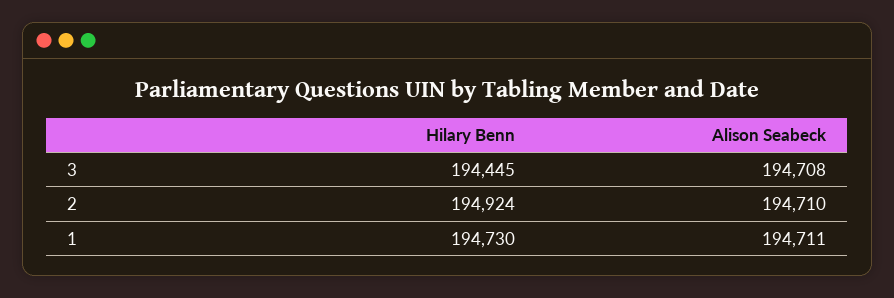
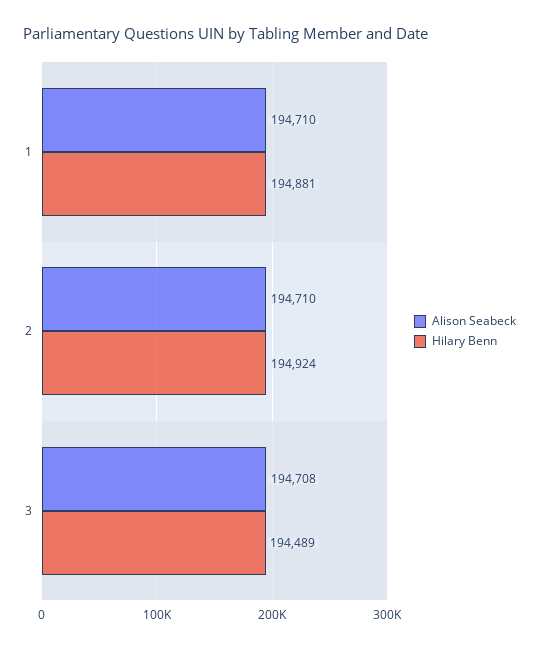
  {
    "Hilary Benn": {
-     "3": 194445,
+     "3": 194489,
      "2": 194924,
-     "1": 194730
+     "1": 194881
    },
    "Alison Seabeck": {
      "3": 194708,
      "2": 194710,
-     "1": 194711
+     "1": 194710
    }
  }

